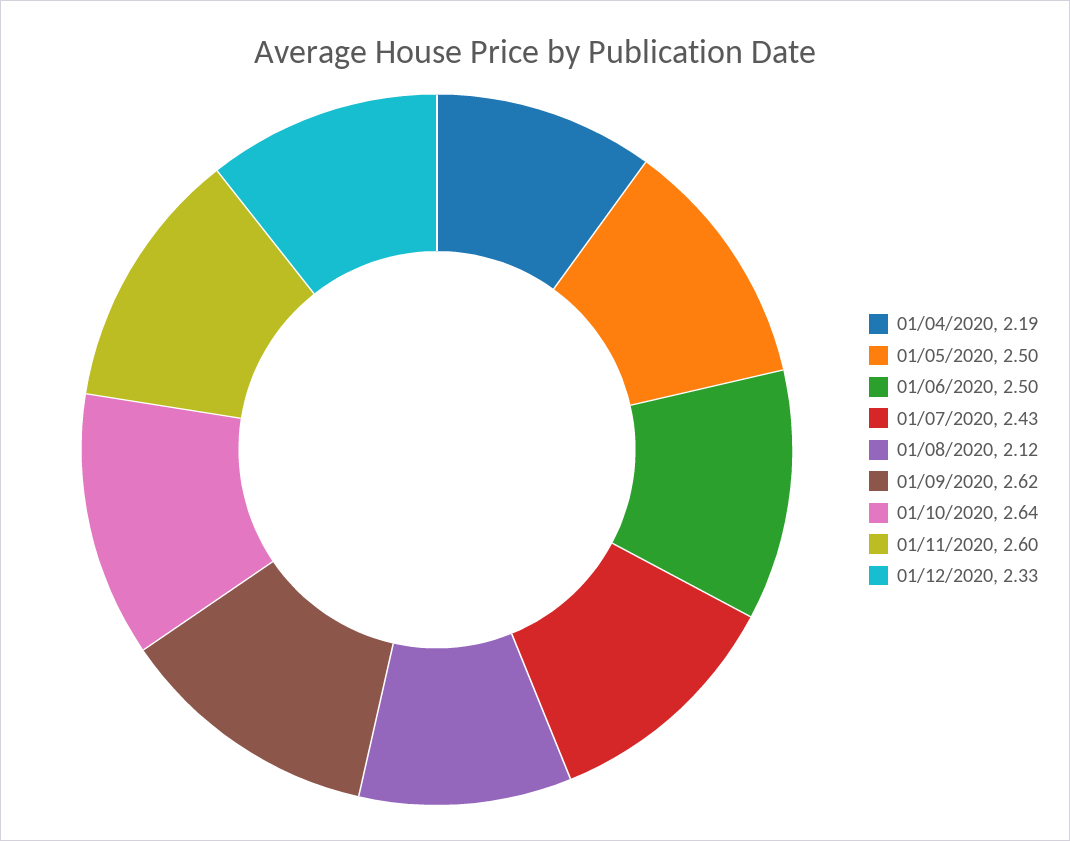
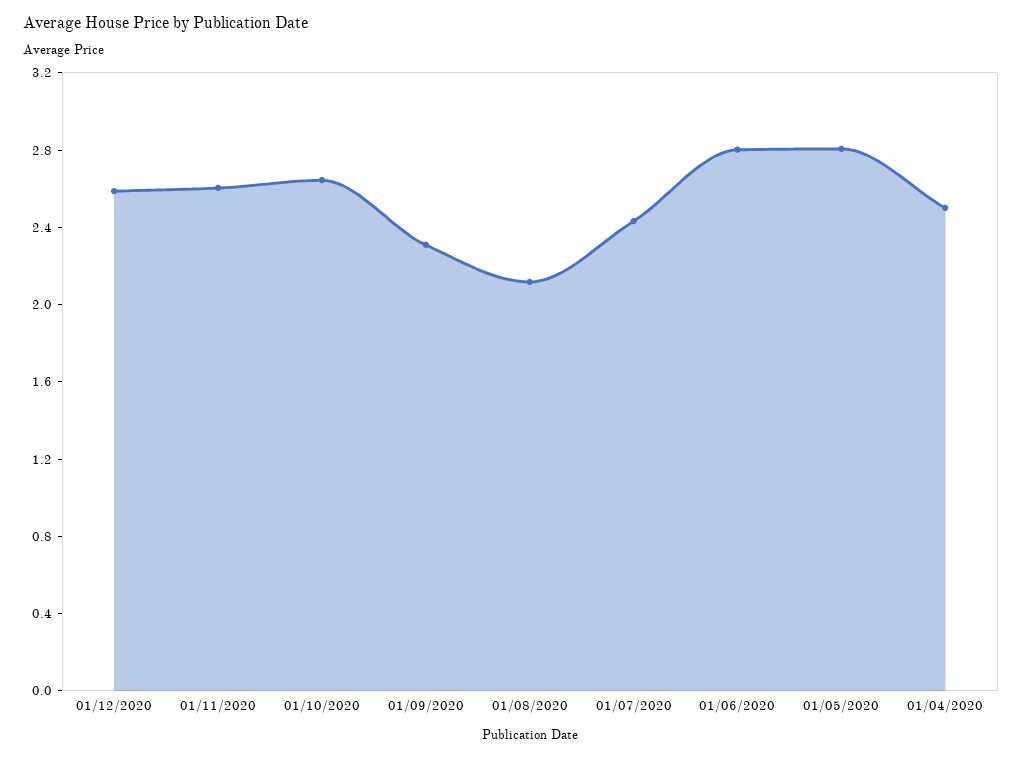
  {
-   "01/04/2020": 2.19,
+   "01/04/2020": 2.5,
-   "01/05/2020": 2.5,
+   "01/05/2020": 2.8,
-   "01/06/2020": 2.5,
+   "01/06/2020": 2.8,
    "01/07/2020": 2.43,
    "01/08/2020": 2.12,
-   "01/09/2020": 2.62,
+   "01/09/2020": 2.3,
    "01/10/2020": 2.64,
    "01/11/2020": 2.6,
-   "01/12/2020": 2.33
+   "01/12/2020": 2.6
  }

